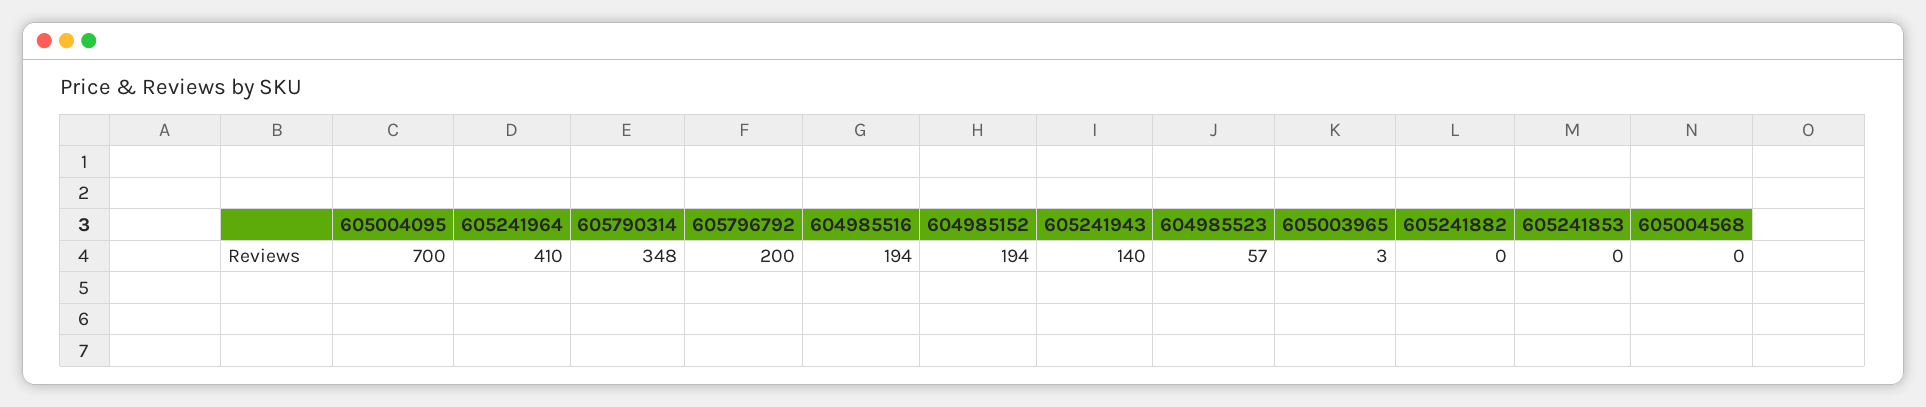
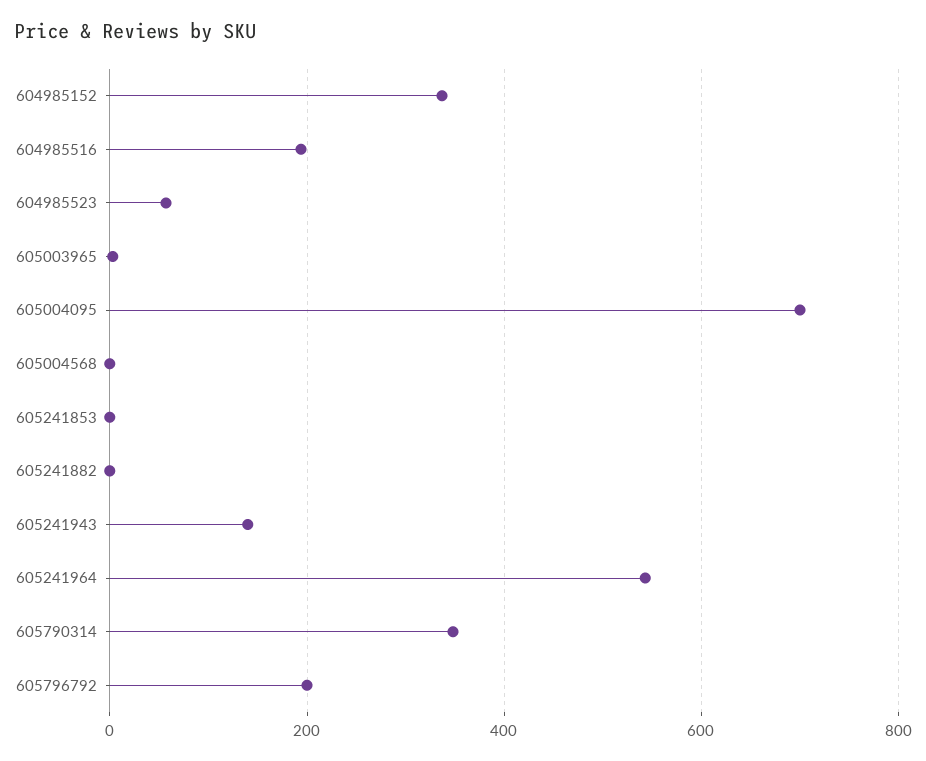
  {
    "605004095": 700,
-   "605241964": 410,
+   "605241964": 540,
    "605790314": 348,
    "605796792": 200,
    "604985516": 194,
-   "604985152": 194,
+   "604985152": 340,
    "605241943": 140,
    "604985523": 57,
    "605003965": 3,
    "605241882": 0,
    "605241853": 0,
    "605004568": 0
  }

